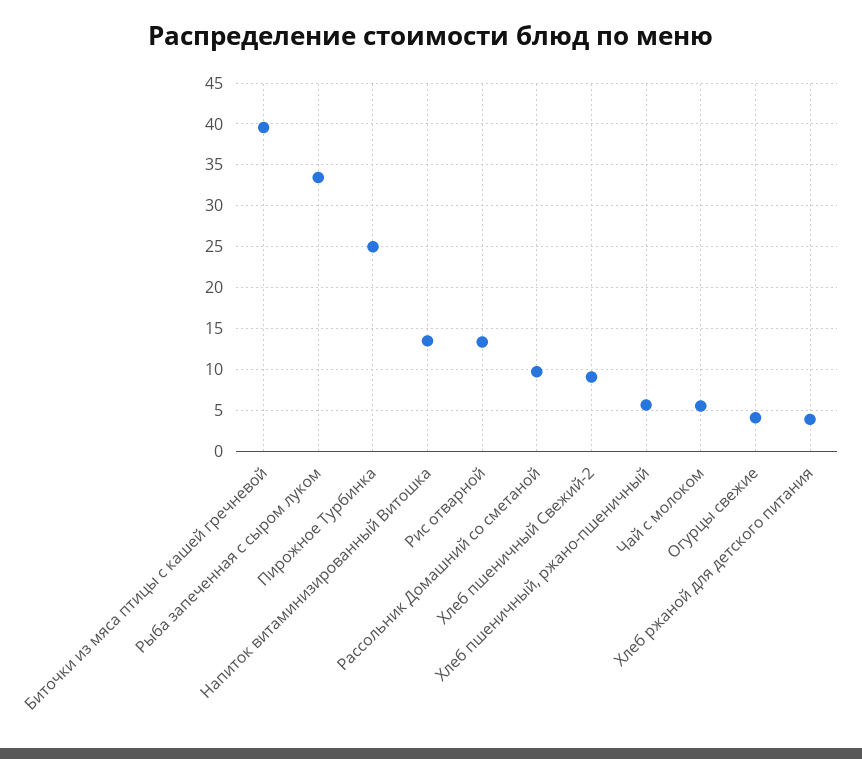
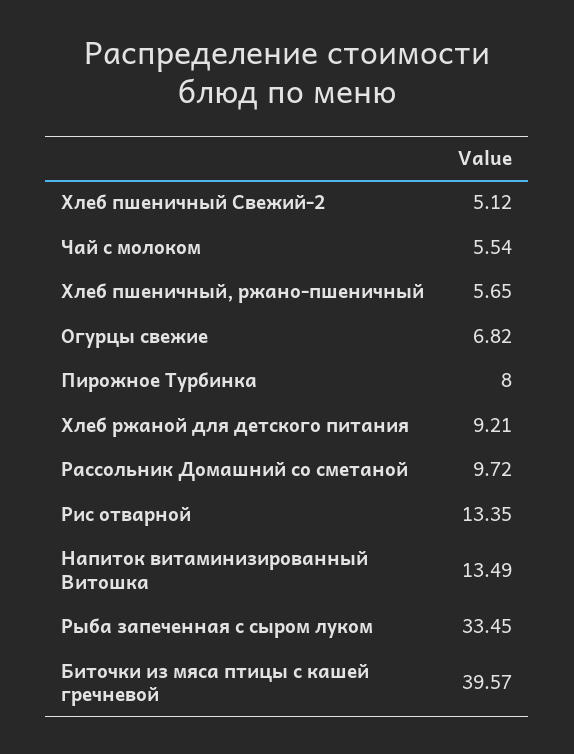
  {
    "Биточки из мяса птицы с кашей гречневой": 39.57,
    "Рыба запеченная с сыром луком": 33.45,
-   "Пирожное Турбинка": 25,
+   "Пирожное Турбинка": 8,
    "Напиток витаминизированный Витошка": 13.49,
    "Рис отварной": 13.35,
    "Рассольник Домашний со сметаной": 9.72,
-   "Хлеб пшеничный Свежий-2": 9,
+   "Хлеб пшеничный Свежий-2": 5.12,
    "Хлеб пшеничный, ржано-пшеничный": 5.65,
    "Чай с молоком": 5.54,
-   "Огурцы свежие": 4,
+   "Огурцы свежие": 6.82,
-   "Хлеб ржаной для детского питания": 4
+   "Хлеб ржаной для детского питания": 9.21
  }

